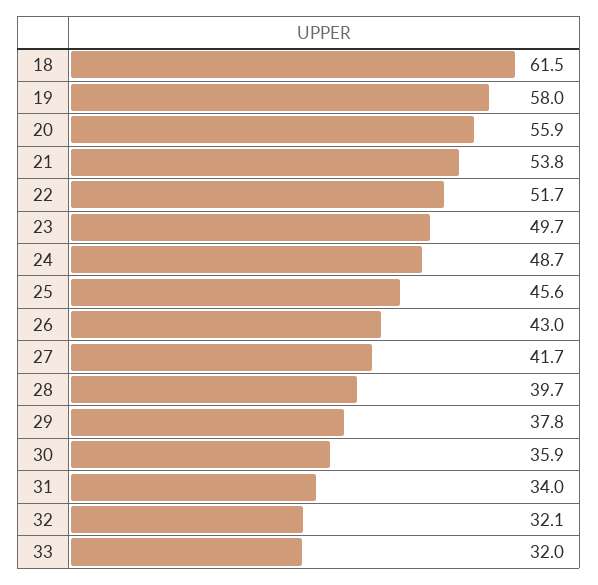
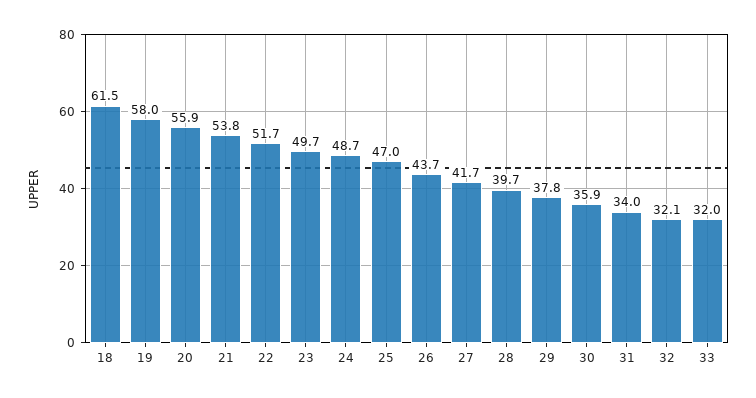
  {
    "18": 61.5,
    "19": 58,
    "20": 55.9,
    "21": 53.8,
    "22": 51.7,
    "23": 49.7,
    "24": 48.7,
-   "25": 45.6,
+   "25": 47,
-   "26": 43,
+   "26": 43.7,
    "27": 41.7,
    "28": 39.7,
    "29": 37.8,
    "30": 35.9,
    "31": 34,
    "32": 32.1,
    "33": 32
  }

